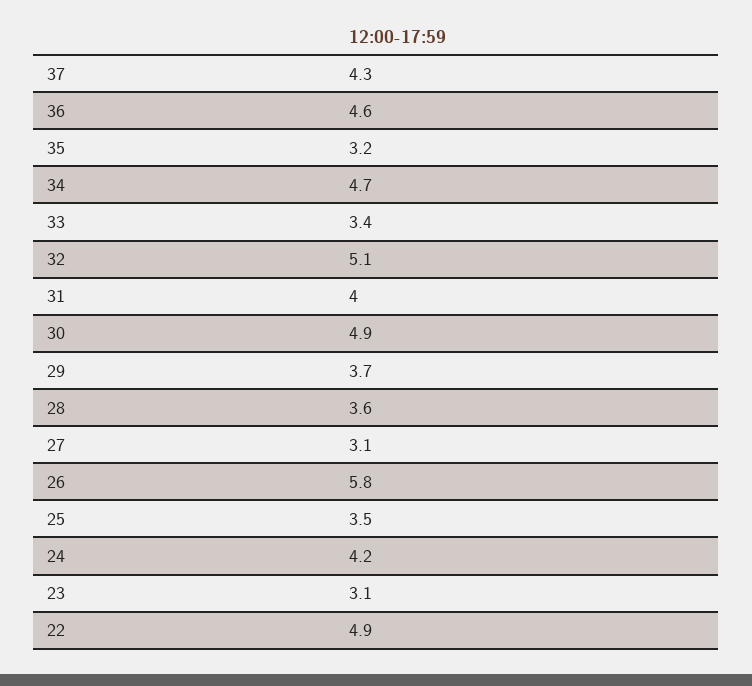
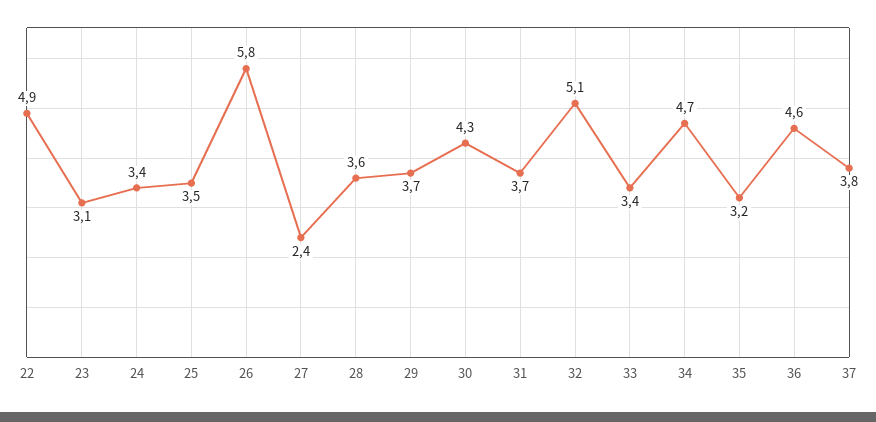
  {
-   "37": 4.3,
+   "37": 3.8,
    "36": 4.6,
    "35": 3.2,
    "34": 4.7,
    "33": 3.4,
    "32": 5.1,
-   "31": 4,
+   "31": 3.7,
-   "30": 4.9,
+   "30": 4.3,
    "29": 3.7,
    "28": 3.6,
-   "27": 3.1,
+   "27": 2.4,
    "26": 5.8,
    "25": 3.5,
-   "24": 4.2,
+   "24": 3.4,
    "23": 3.1,
    "22": 4.9
  }

